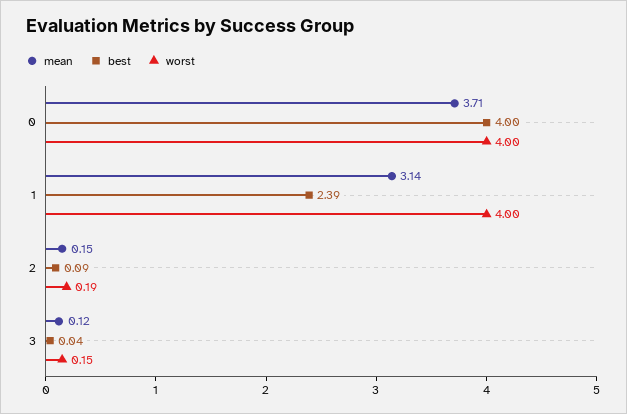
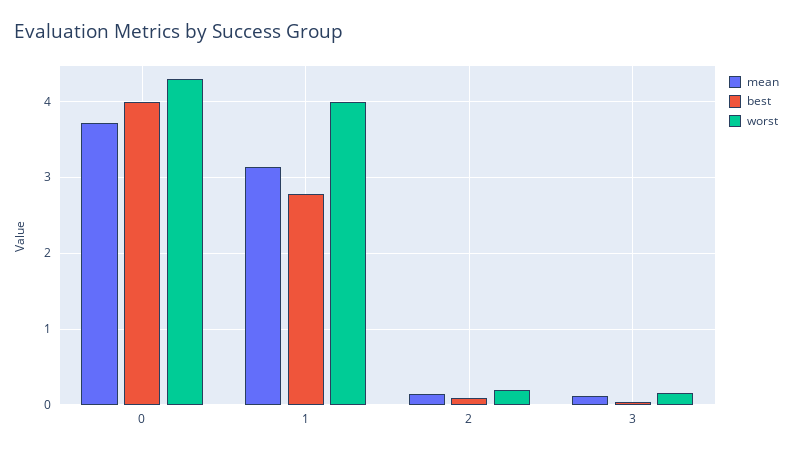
  {
    "mean": {
      "0": 3.71,
      "1": 3.14,
      "2": 0.15,
      "3": 0.12
    },
    "best": {
      "0": 4,
-     "1": 2.39,
+     "1": 2.8,
      "2": 0.09,
      "3": 0.04
    },
    "worst": {
-     "0": 4,
+     "0": 4.3,
      "1": 4,
      "2": 0.19,
      "3": 0.15
    }
  }

